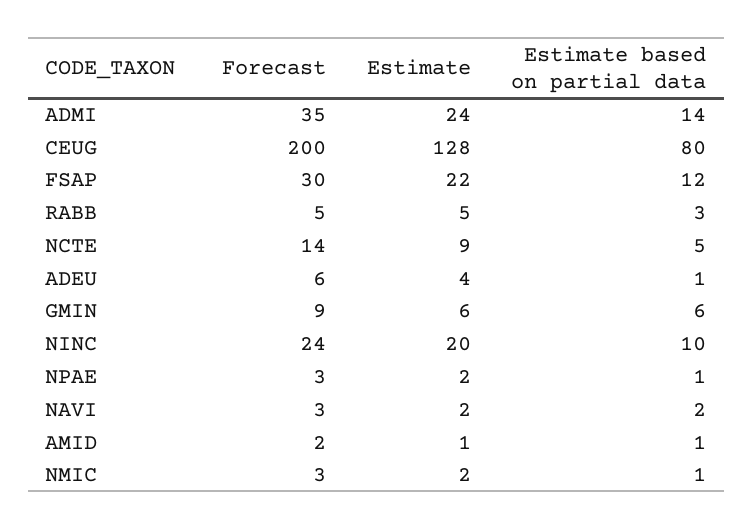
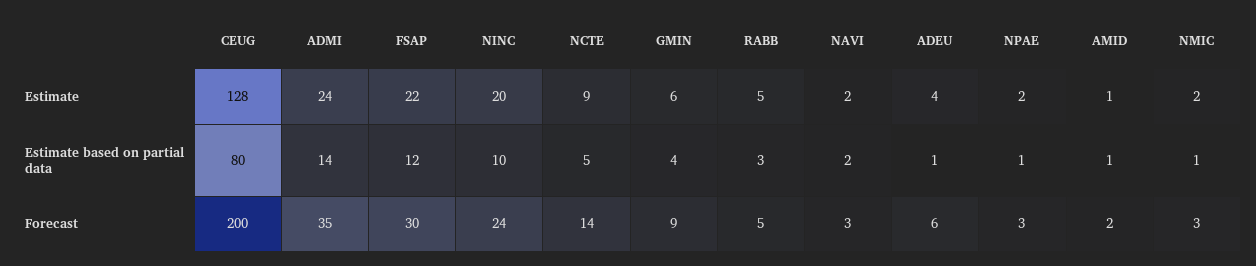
  {
    "Forecast": {
      "ADMI": 35,
      "CEUG": 200,
      "FSAP": 30,
      "RABB": 5,
      "NCTE": 14,
      "ADEU": 6,
      "GMIN": 9,
      "NINC": 24,
      "NPAE": 3,
      "NAVI": 3,
      "AMID": 2,
      "NMIC": 3
    },
    "Estimate": {
      "ADMI": 24,
      "CEUG": 128,
      "FSAP": 22,
      "RABB": 5,
      "NCTE": 9,
      "ADEU": 4,
      "GMIN": 6,
      "NINC": 20,
      "NPAE": 2,
      "NAVI": 2,
      "AMID": 1,
      "NMIC": 2
    },
    "Estimate based on partial data": {
      "ADMI": 14,
      "CEUG": 80,
      "FSAP": 12,
      "RABB": 3,
      "NCTE": 5,
      "ADEU": 1,
-     "GMIN": 6,
+     "GMIN": 4,
      "NINC": 10,
      "NPAE": 1,
      "NAVI": 2,
      "AMID": 1,
      "NMIC": 1
    }
  }

